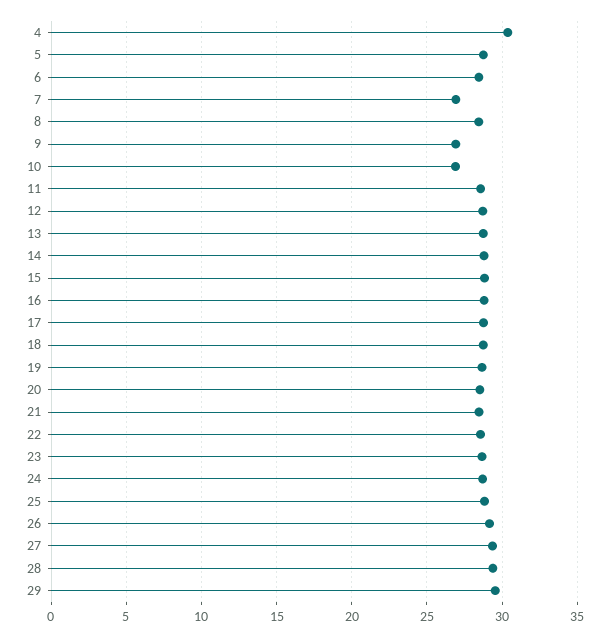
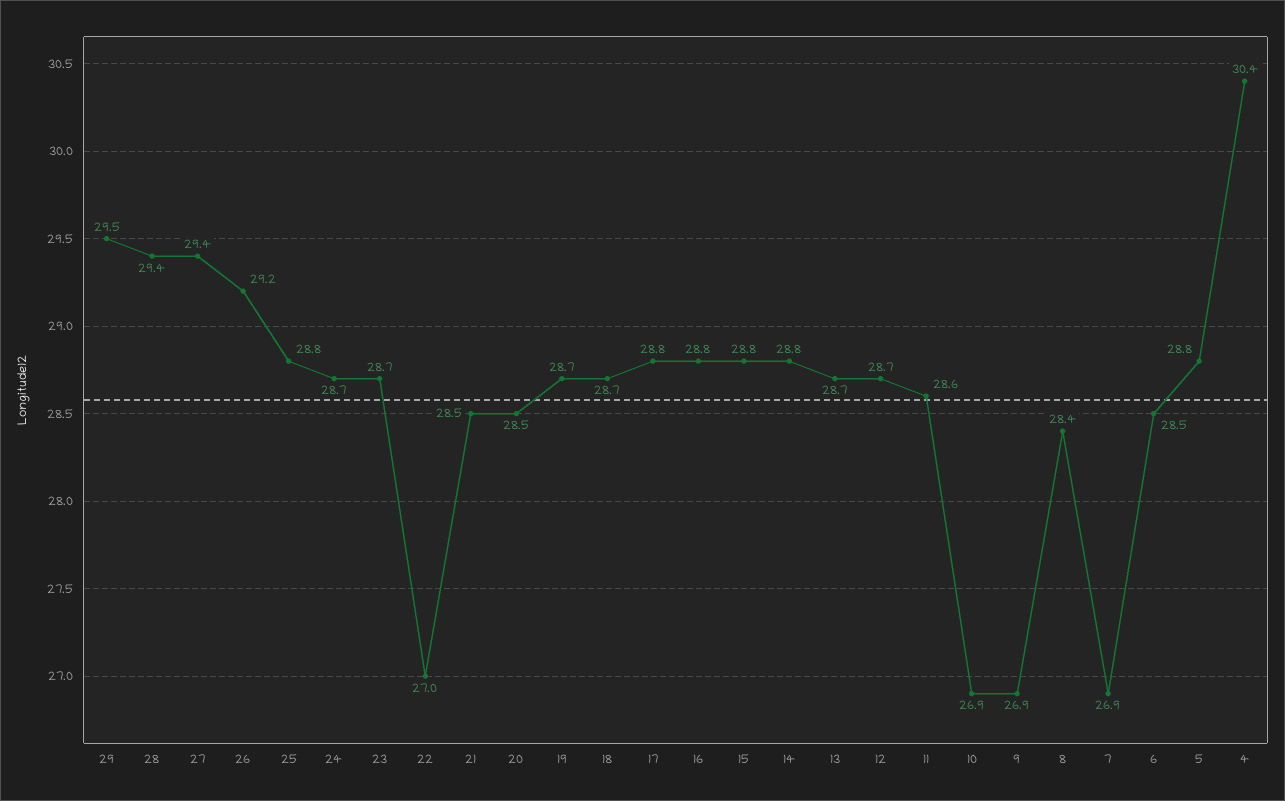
  {
    "4": 30.4,
    "5": 28.8,
    "6": 28.5,
    "7": 26.9,
    "8": 28.4,
    "9": 26.9,
    "10": 26.9,
    "11": 28.6,
    "12": 28.7,
    "13": 28.7,
    "14": 28.8,
    "15": 28.8,
    "16": 28.8,
    "17": 28.8,
    "18": 28.7,
    "19": 28.7,
    "20": 28.5,
    "21": 28.5,
-   "22": 28.5,
+   "22": 27,
    "23": 28.7,
    "24": 28.7,
    "25": 28.8,
    "26": 29.2,
    "27": 29.4,
    "28": 29.4,
    "29": 29.5
  }

